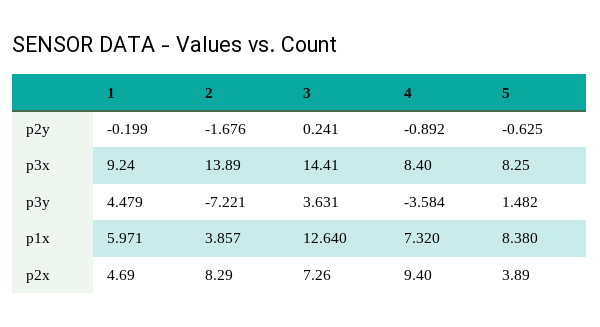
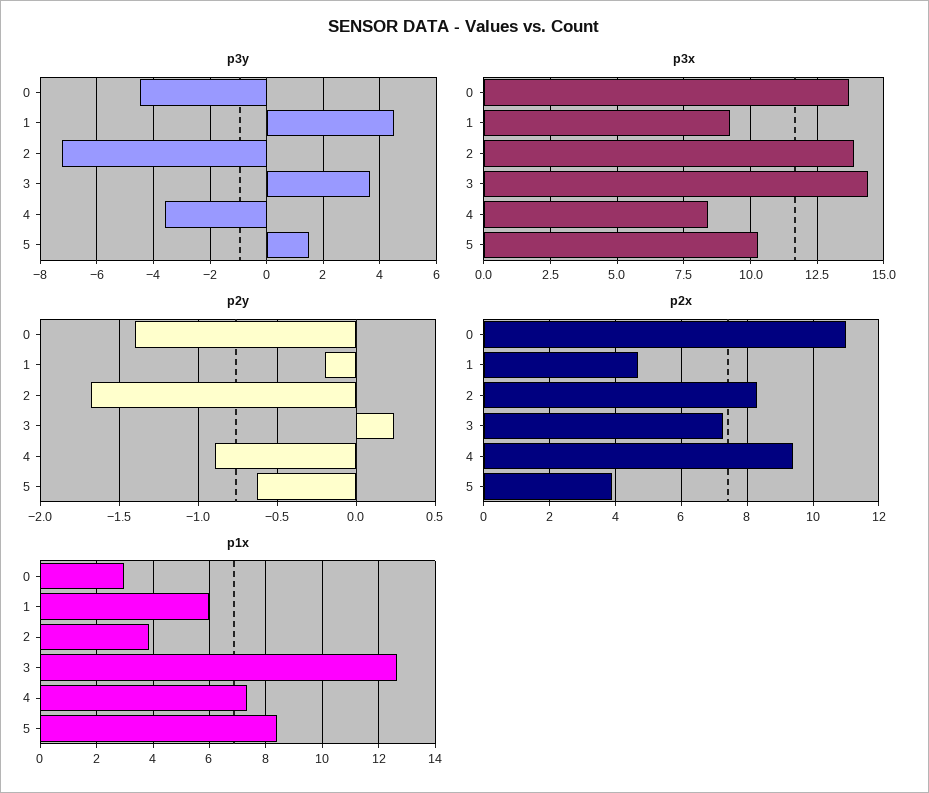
  {
    "p2y": {
      "1": -0.199,
      "2": -1.676,
      "3": 0.241,
      "4": -0.892,
-     "5": -0.625
+     "5": -0.625,
+     "0": -1.4
    },
    "p3x": {
      "1": 9.24,
      "2": 13.89,
      "3": 14.41,
      "4": 8.4,
-     "5": 8.25
+     "5": 10.25,
+     "0": 13.75
    },
    "p3y": {
      "1": 4.479,
      "2": -7.221,
      "3": 3.631,
      "4": -3.584,
-     "5": 1.482
+     "5": 1.482,
+     "0": -4.5
    },
    "p1x": {
      "1": 5.971,
      "2": 3.857,
      "3": 12.64,
      "4": 7.32,
-     "5": 8.38
+     "5": 8.38,
+     "0": 3
    },
    "p2x": {
      "1": 4.69,
      "2": 8.29,
      "3": 7.26,
      "4": 9.4,
-     "5": 3.89
+     "5": 3.89,
+     "0": 11
    }
  }

